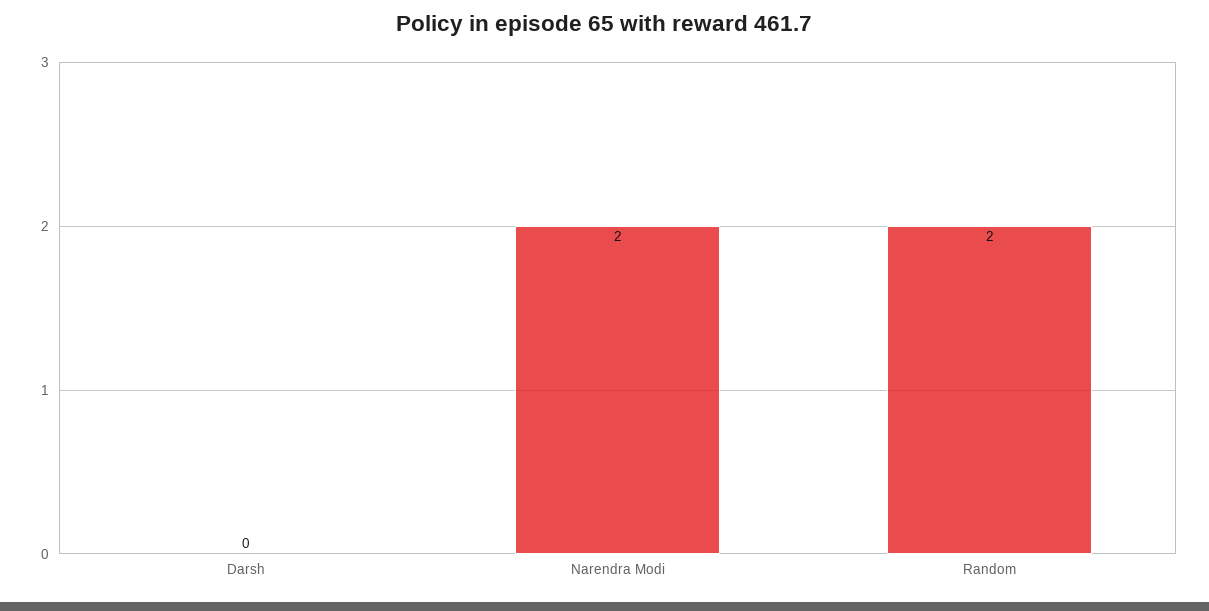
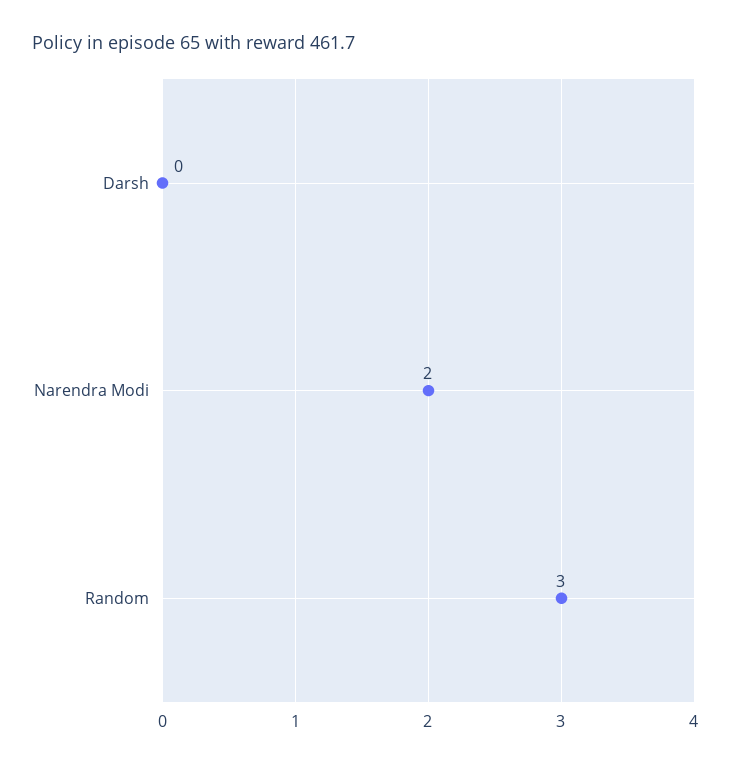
  {
    "Darsh": 0,
    "Narendra Modi": 2,
-   "Random": 2
+   "Random": 3
  }

